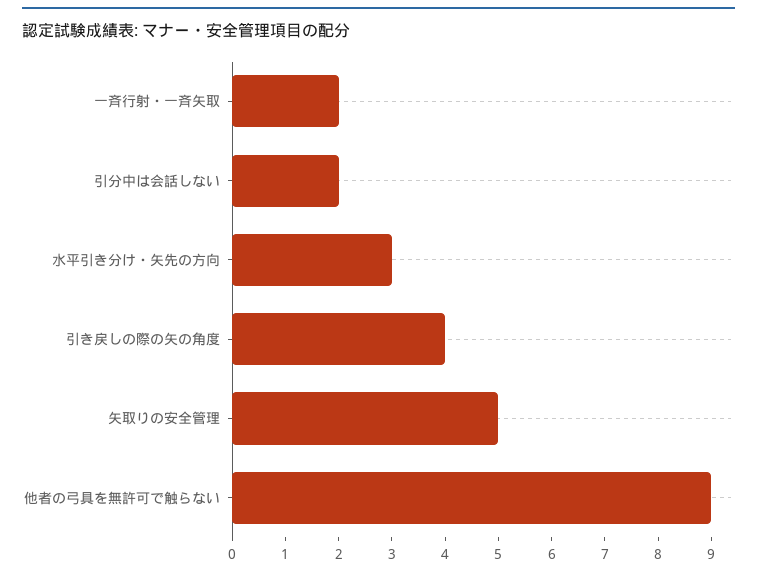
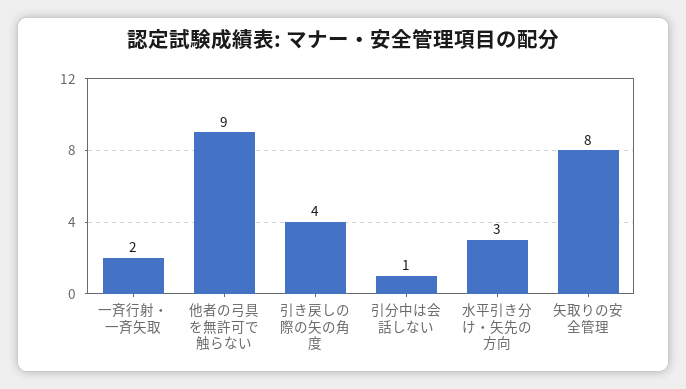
  {
    "一斉行射・一斉矢取": 2,
-   "引分中は会話しない": 2,
+   "引分中は会話しない": 1,
    "水平引き分け・矢先の方向": 3,
    "引き戻しの際の矢の角度": 4,
-   "矢取りの安全管理": 5,
+   "矢取りの安全管理": 8,
    "他者の弓具を無許可で触らない": 9
  }

